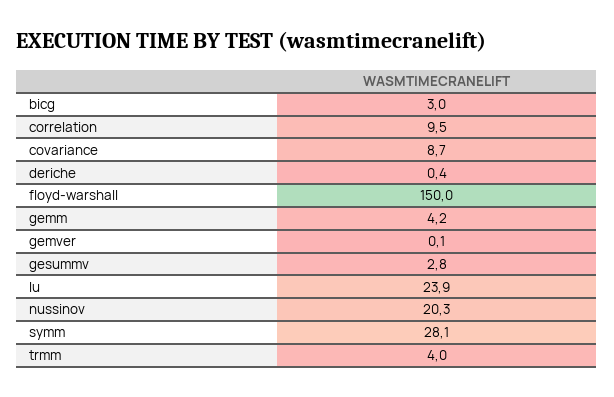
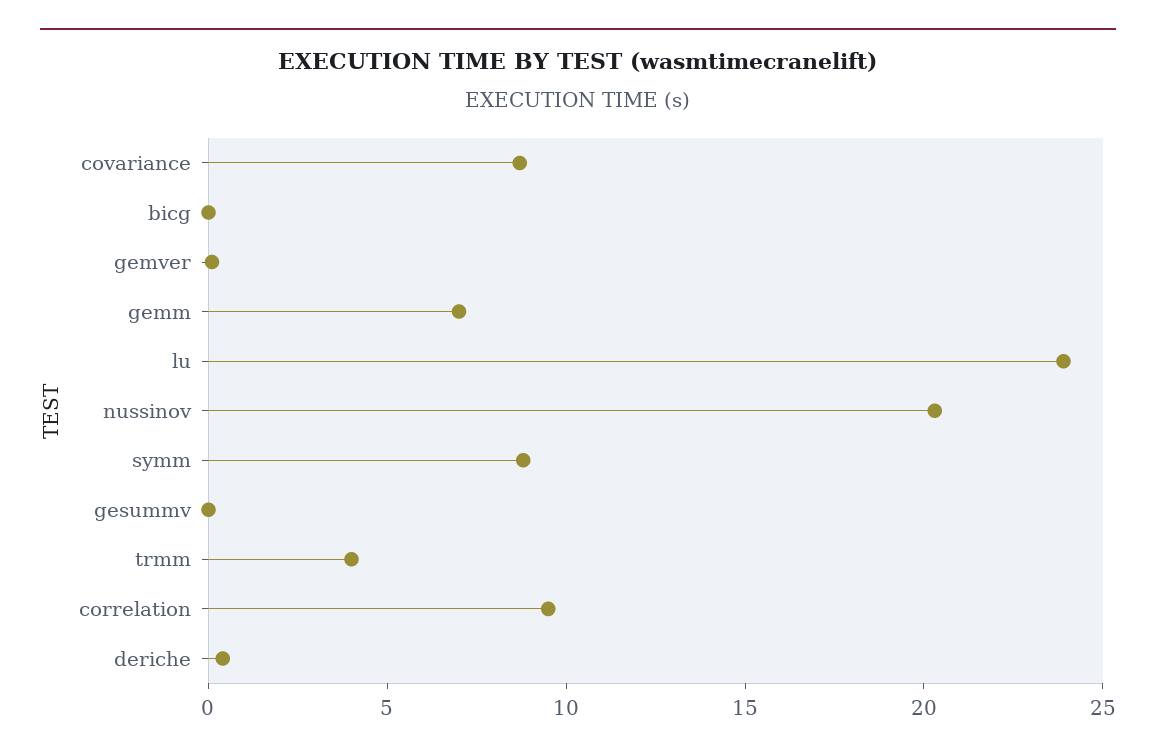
  {
-   "bicg": 3,
+   "bicg": 0,
    "correlation": 9.5,
    "covariance": 8.7,
    "deriche": 0.4,
-   "floyd-warshall": 150,
-   "gemm": 4.2,
+   "gemm": 7,
    "gemver": 0.1,
-   "gesummv": 2.8,
+   "gesummv": 0,
    "lu": 23.9,
    "nussinov": 20.3,
-   "symm": 28.1,
+   "symm": 9,
    "trmm": 4
  }

